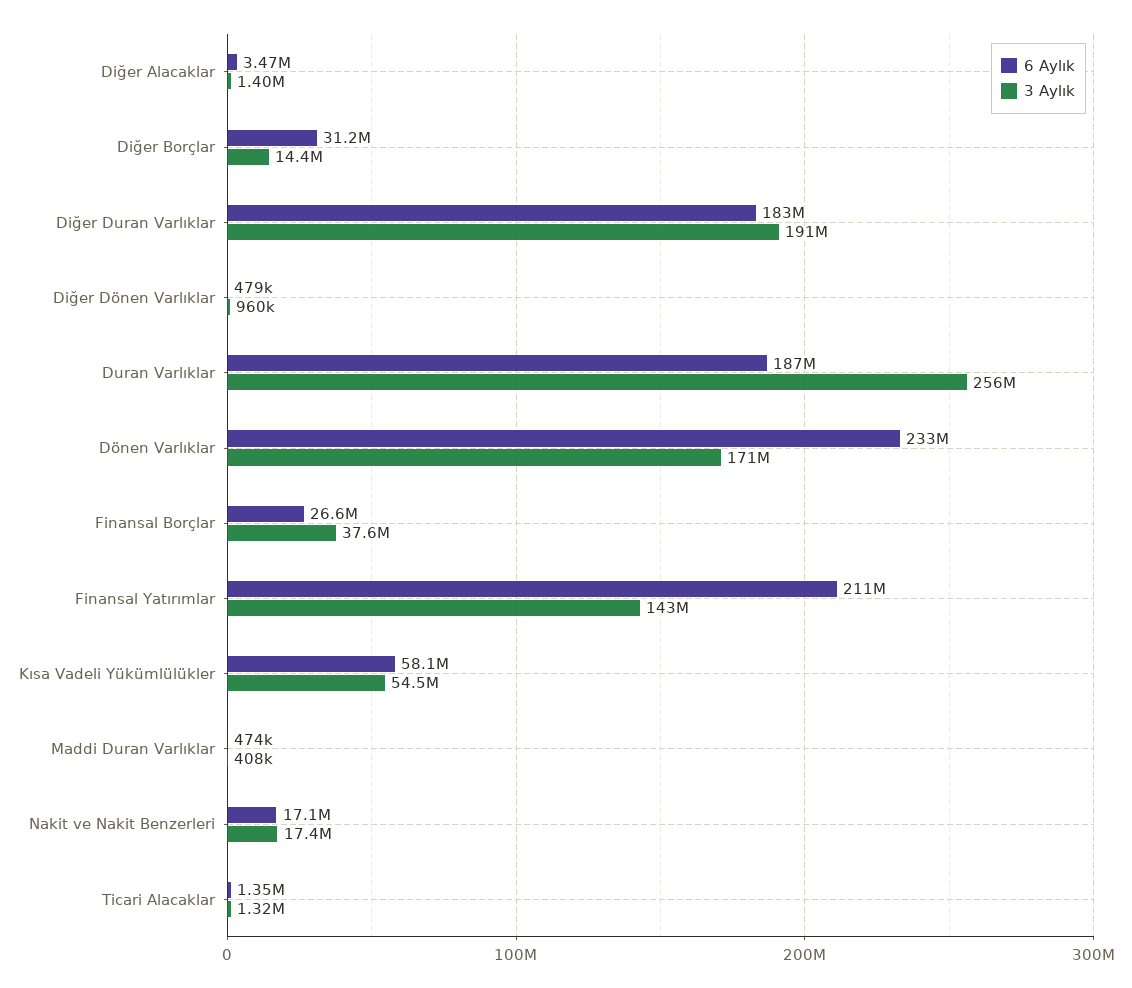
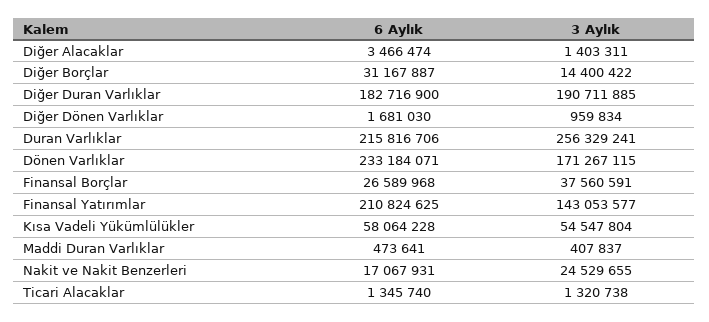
  {
    "6 Aylık": {
      "Diğer Alacaklar": 3466474,
      "Diğer Borçlar": 31167887,
      "Diğer Duran Varlıklar": 182716900,
-     "Diğer Dönen Varlıklar": 479000,
+     "Diğer Dönen Varlıklar": 1681030,
-     "Duran Varlıklar": 187000000,
+     "Duran Varlıklar": 215816706,
      "Dönen Varlıklar": 233184071,
      "Finansal Borçlar": 26589968,
      "Finansal Yatırımlar": 210824625,
      "Kısa Vadeli Yükümlülükler": 58064228,
      "Maddi Duran Varlıklar": 473641,
      "Nakit ve Nakit Benzerleri": 17067931,
      "Ticari Alacaklar": 1345740
    },
    "3 Aylık": {
      "Diğer Alacaklar": 1403311,
      "Diğer Borçlar": 14400422,
      "Diğer Duran Varlıklar": 190711885,
      "Diğer Dönen Varlıklar": 959834,
      "Duran Varlıklar": 256329241,
      "Dönen Varlıklar": 171267115,
      "Finansal Borçlar": 37560591,
      "Finansal Yatırımlar": 143053577,
      "Kısa Vadeli Yükümlülükler": 54547804,
      "Maddi Duran Varlıklar": 407837,
-     "Nakit ve Nakit Benzerleri": 17400000,
+     "Nakit ve Nakit Benzerleri": 24529655,
      "Ticari Alacaklar": 1320738
    }
  }

